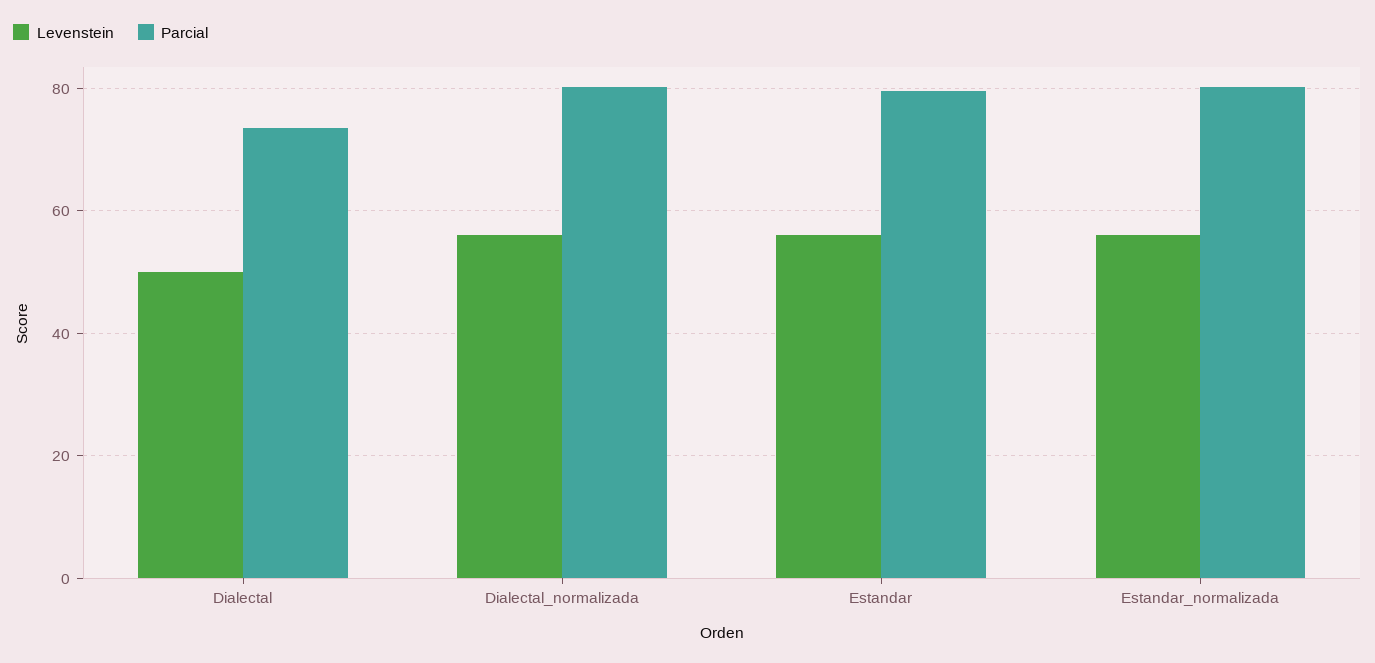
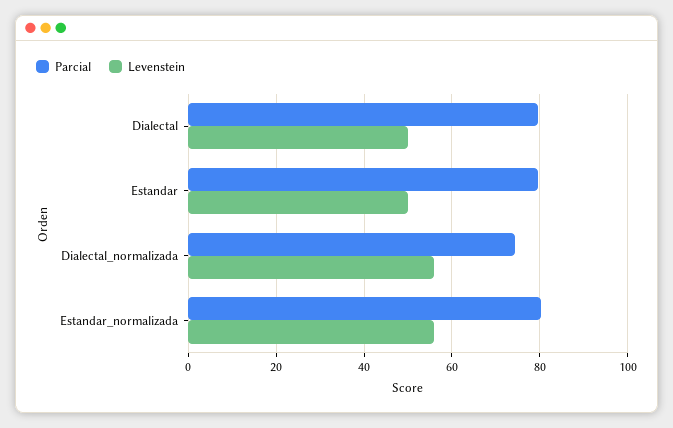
  {
    "Levenstein": {
      "Dialectal": 50,
      "Dialectal_normalizada": 56,
-     "Estandar": 56,
+     "Estandar": 50,
      "Estandar_normalizada": 56
    },
    "Parcial": {
-     "Dialectal": 74,
+     "Dialectal": 80,
-     "Dialectal_normalizada": 80,
+     "Dialectal_normalizada": 74,
      "Estandar": 80,
      "Estandar_normalizada": 80
    }
  }

